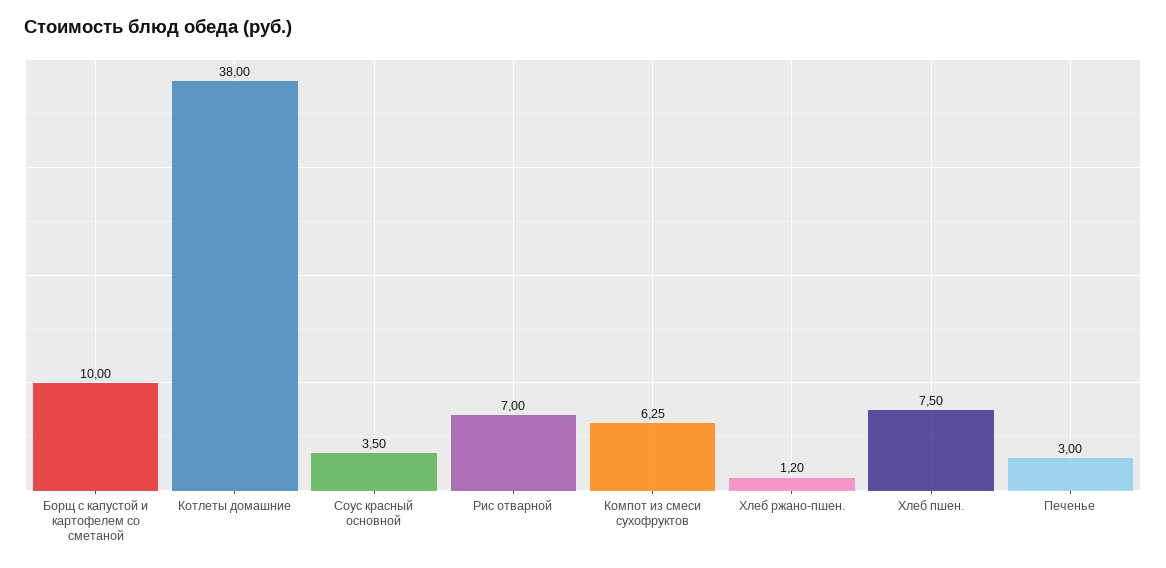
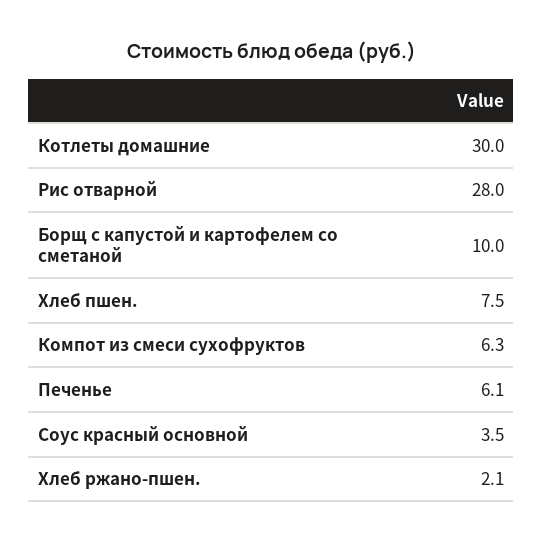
  {
    "Борщ с капустой и картофелем со сметаной": 10,
-   "Котлеты домашние": 38,
+   "Котлеты домашние": 30,
    "Соус красный основной": 3.5,
-   "Рис отварной": 7,
+   "Рис отварной": 28,
    "Компот из смеси сухофруктов": 6.25,
-   "Хлеб ржано-пшен.": 1.2,
+   "Хлеб ржано-пшен.": 2.1,
    "Хлеб пшен.": 7.5,
-   "Печенье": 3
+   "Печенье": 6.1
  }

